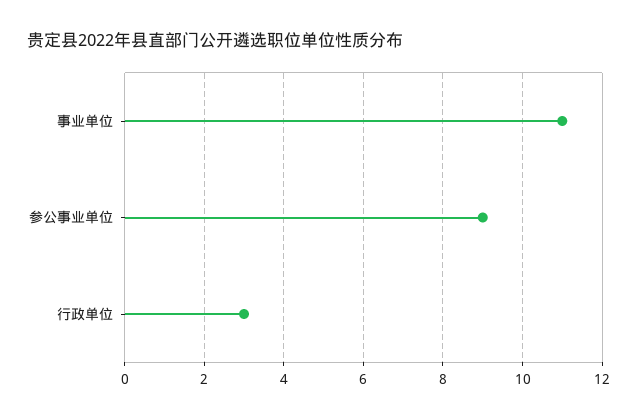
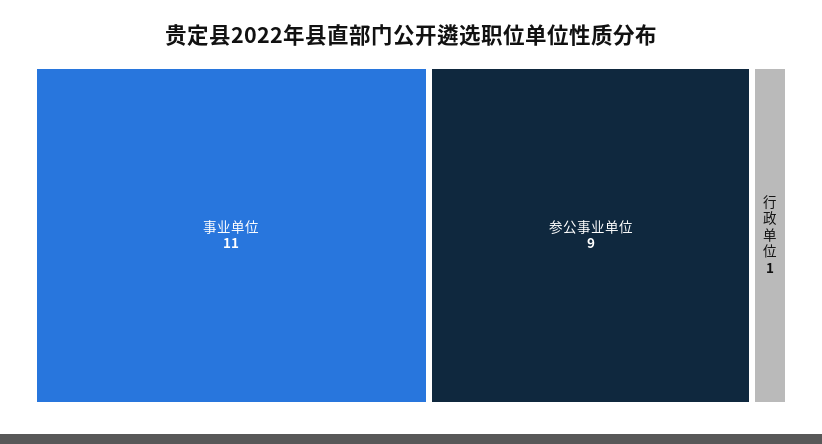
  {
    "事业单位": 11,
    "参公事业单位": 9,
-   "行政单位": 3
+   "行政单位": 1
  }

